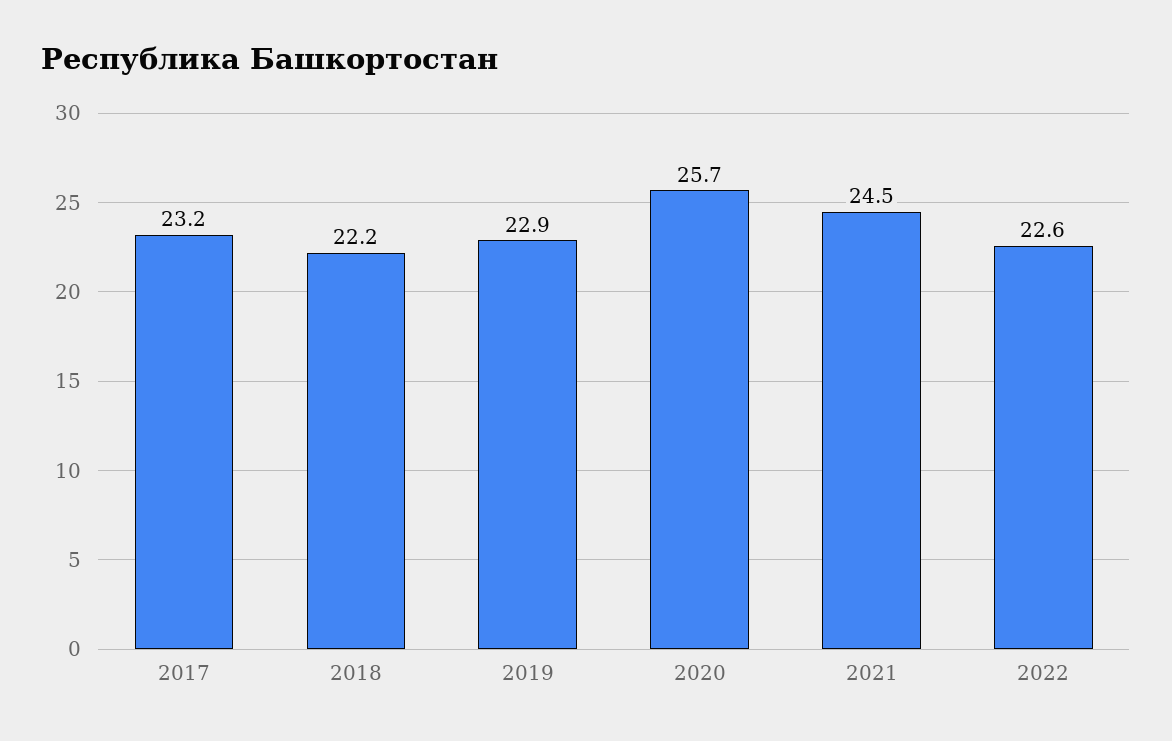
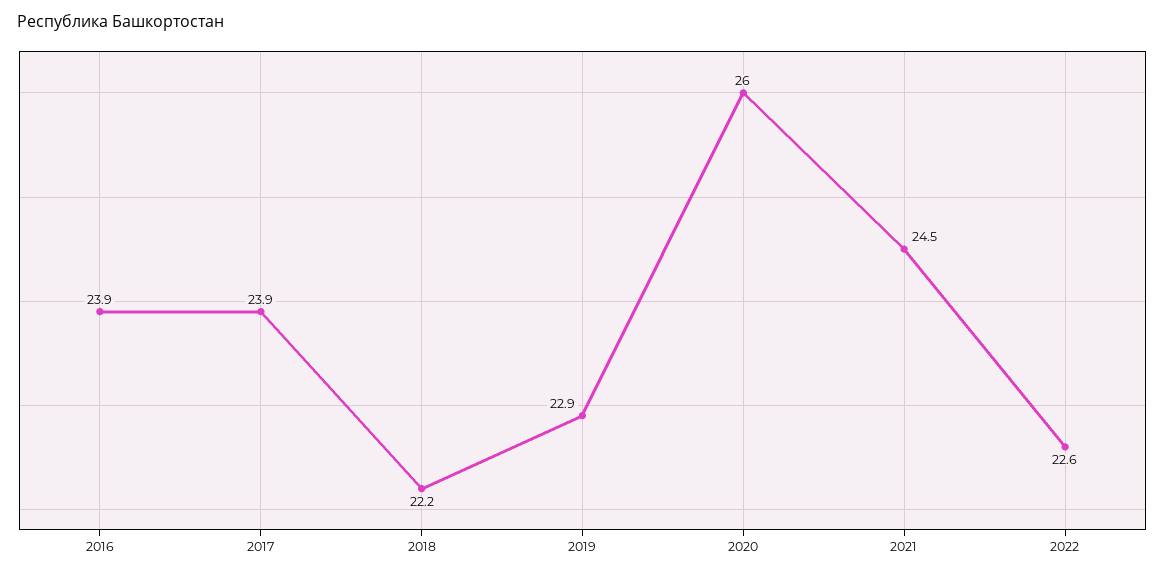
  {
-   "2017": 23.2,
+   "2017": 23.9,
    "2018": 22.2,
    "2019": 22.9,
-   "2020": 25.7,
+   "2020": 26,
    "2021": 24.5,
-   "2022": 22.6
+   "2022": 22.6,
+   "2016": 23.9
  }

